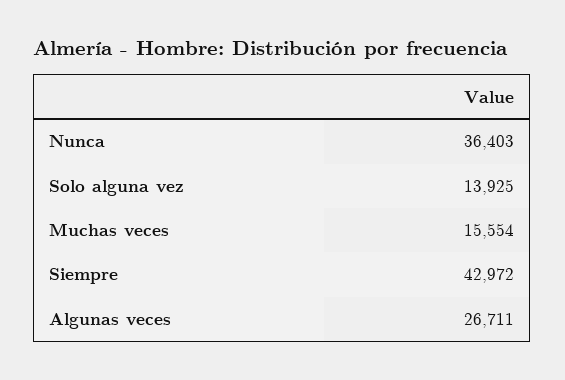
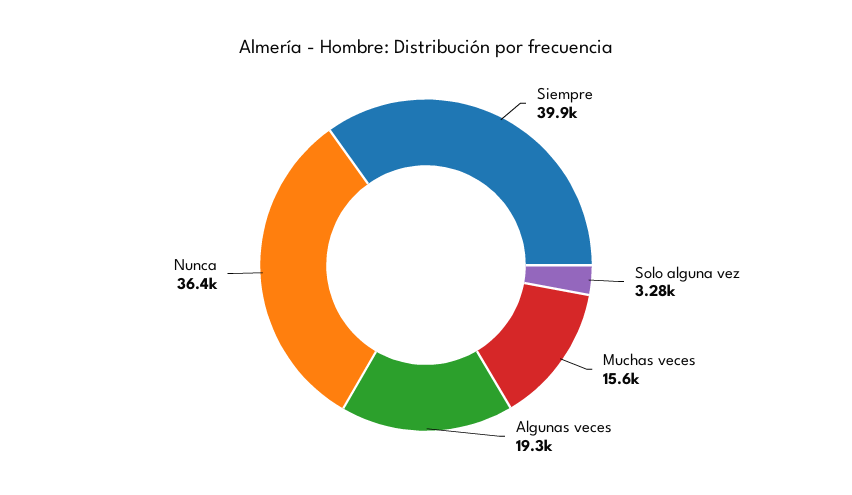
  {
    "Nunca": 36403,
-   "Solo alguna vez": 13925,
+   "Solo alguna vez": 3280,
    "Muchas veces": 15554,
-   "Siempre": 42972,
+   "Siempre": 39900,
-   "Algunas veces": 26711
+   "Algunas veces": 19300
  }

